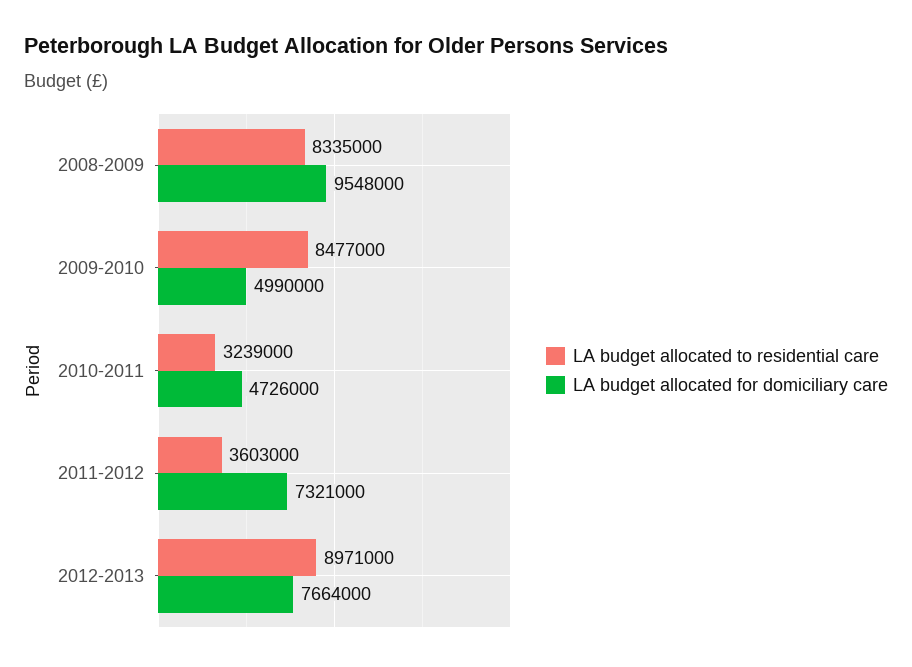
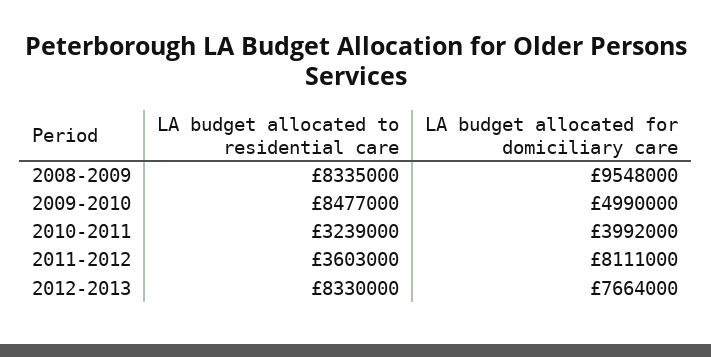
  {
    "LA budget allocated to residential care": {
      "2008-2009": 8335000,
      "2009-2010": 8477000,
      "2010-2011": 3239000,
      "2011-2012": 3603000,
-     "2012-2013": 8971000
+     "2012-2013": 8330000
    },
    "LA budget allocated for domiciliary care": {
      "2008-2009": 9548000,
      "2009-2010": 4990000,
-     "2010-2011": 4726000,
+     "2010-2011": 3992000,
-     "2011-2012": 7321000,
+     "2011-2012": 8111000,
      "2012-2013": 7664000
    }
  }

